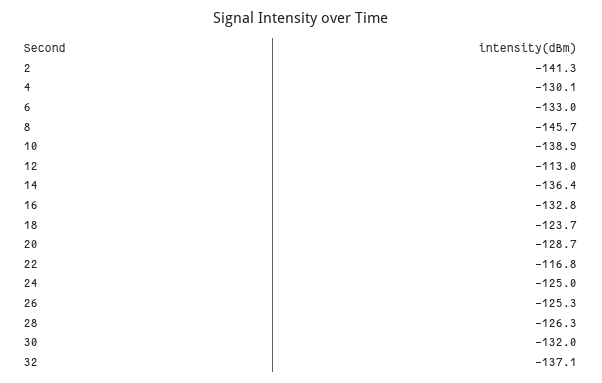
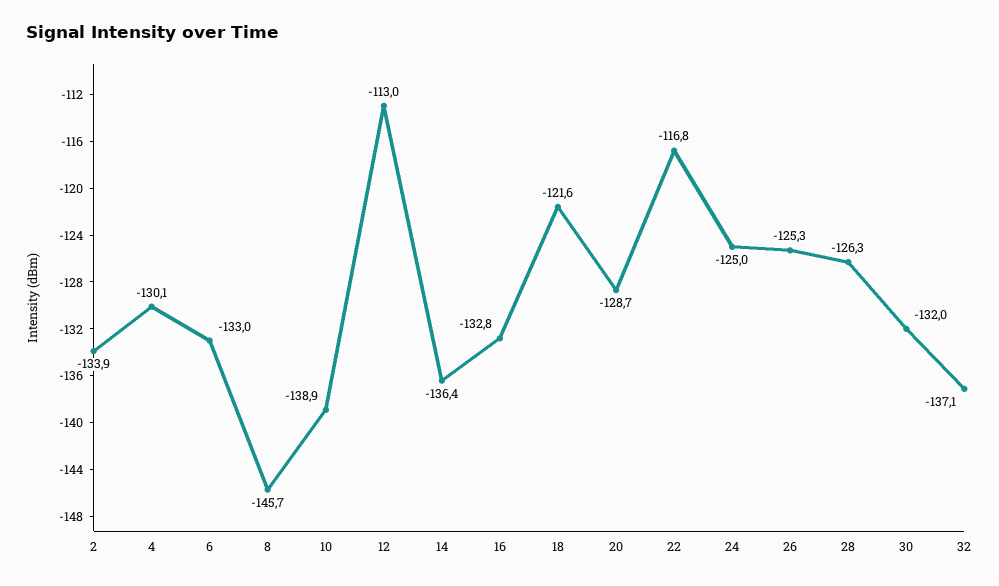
  {
-   "2": -141.3,
+   "2": -133.9,
    "4": -130.1,
    "6": -133,
    "8": -145.7,
    "10": -138.9,
    "12": -113,
    "14": -136.4,
    "16": -132.8,
-   "18": -123.7,
+   "18": -121.6,
    "20": -128.7,
    "22": -116.8,
    "24": -125,
    "26": -125.3,
    "28": -126.3,
    "30": -132,
    "32": -137.1
  }

